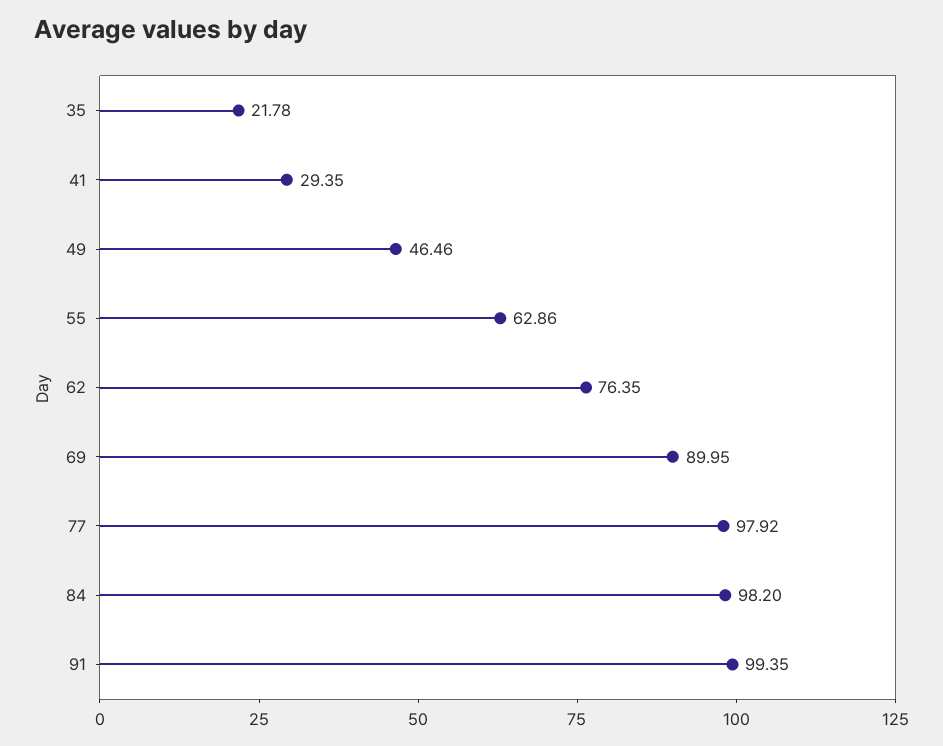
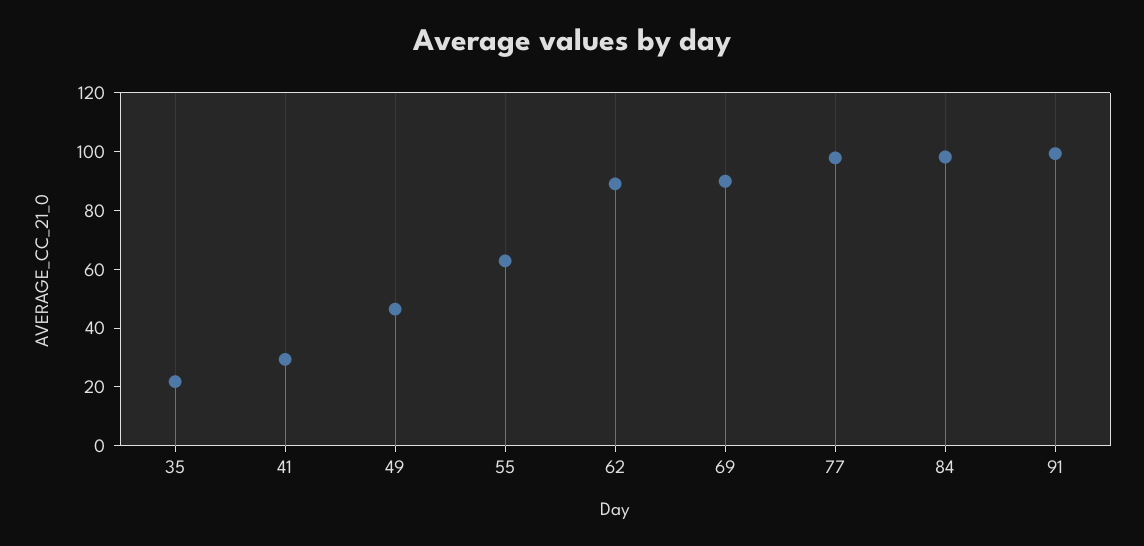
  {
    "35": 21.78,
    "41": 29.35,
    "49": 46.46,
    "55": 62.86,
-   "62": 76.35,
+   "62": 90,
    "69": 89.95,
    "77": 97.92,
    "84": 98.2,
    "91": 99.35
  }

